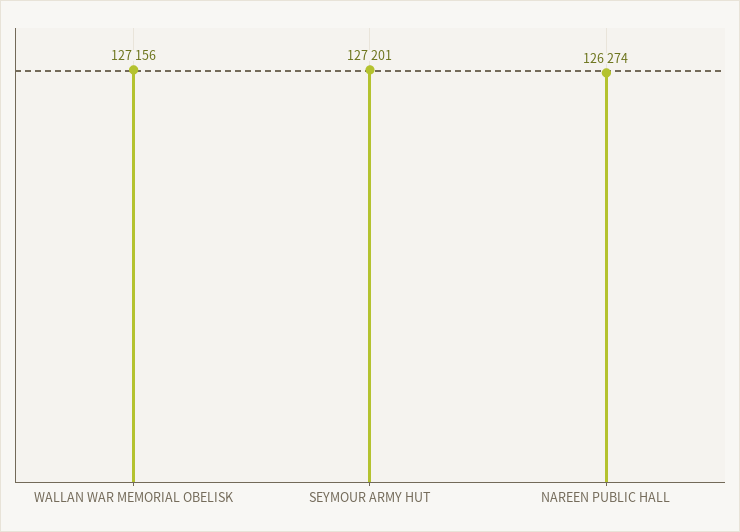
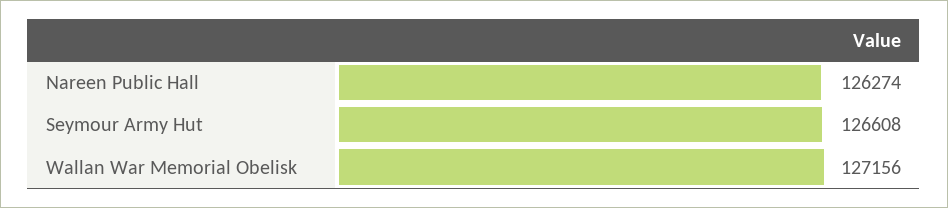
  {
    "WALLAN WAR MEMORIAL OBELISK": 127156,
-   "SEYMOUR ARMY HUT": 127201,
+   "SEYMOUR ARMY HUT": 126608,
    "NAREEN PUBLIC HALL": 126274
  }

